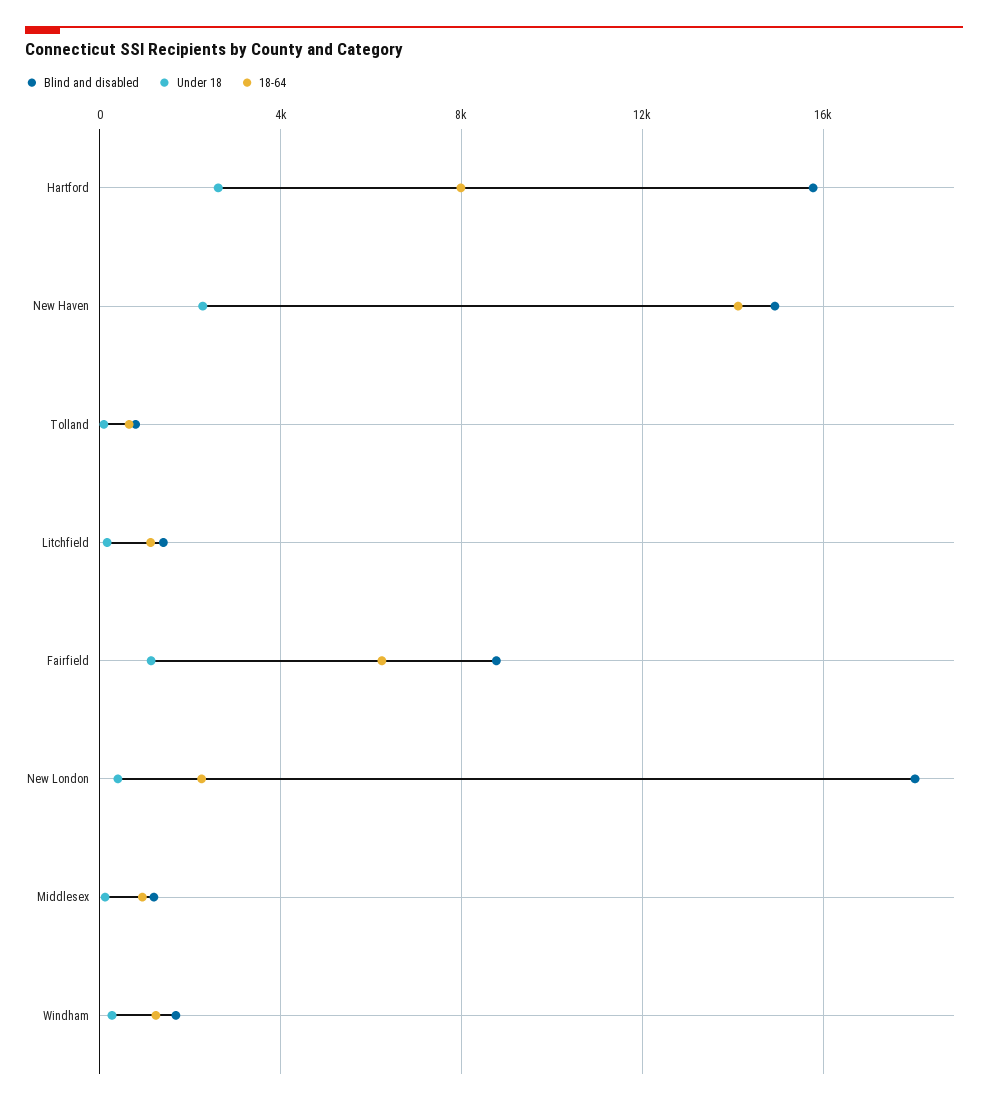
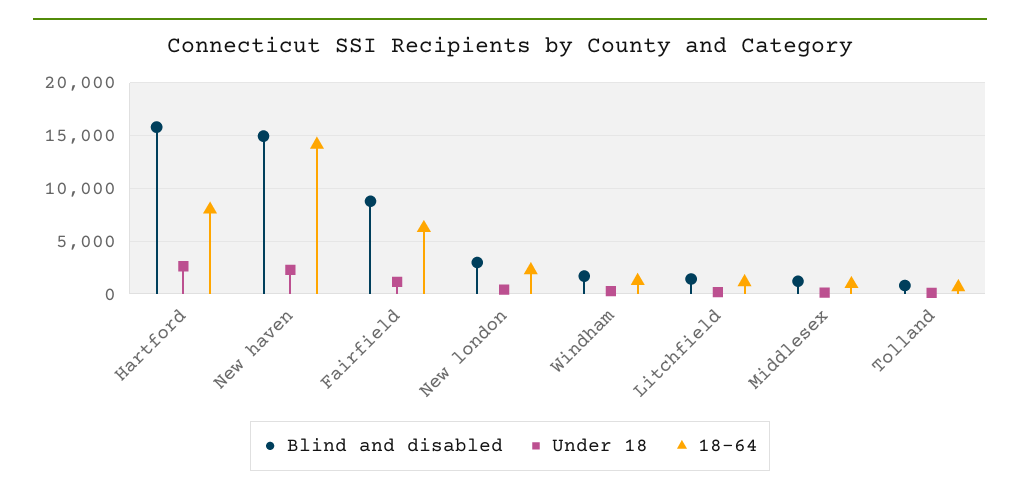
  {
    "Blind and disabled": {
      "Hartford": 16000,
      "New Haven": 15000,
      "Tolland": 1000,
      "Litchfield": 1500,
      "Fairfield": 9000,
-     "New London": 18000,
+     "New London": 3000,
      "Middlesex": 1000,
      "Windham": 1500
    },
    "Under 18": {
      "Hartford": 2500,
      "New Haven": 2500,
      "Tolland": 0,
      "Litchfield": 0,
      "Fairfield": 1000,
      "New London": 500,
      "Middlesex": 0,
      "Windham": 500
    },
    "18-64": {
      "Hartford": 8000,
      "New Haven": 14000,
      "Tolland": 500,
      "Litchfield": 1000,
      "Fairfield": 6000,
      "New London": 2500,
      "Middlesex": 1000,
      "Windham": 1000
    }
  }

